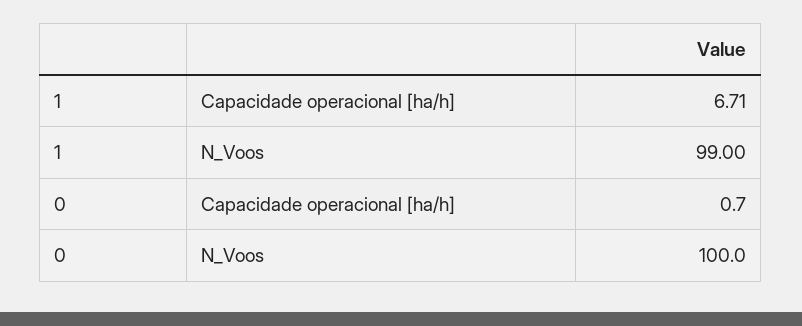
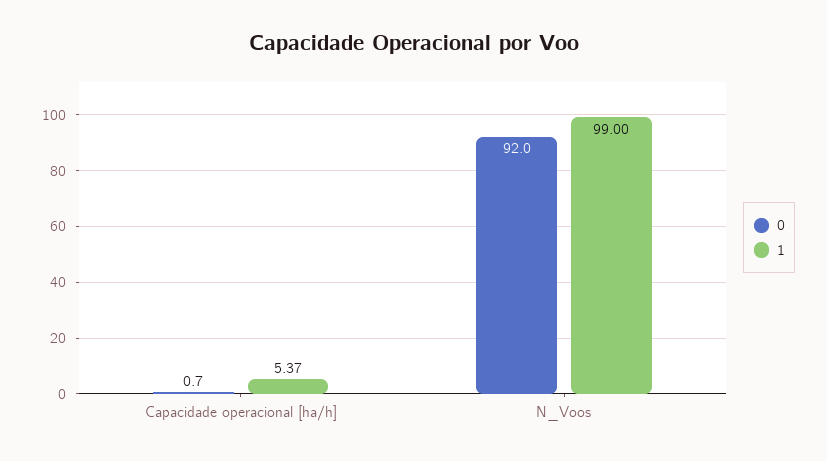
  {
    "1": {
-     "Capacidade operacional [ha/h]": 6.71,
+     "Capacidade operacional [ha/h]": 5.37,
      "N_Voos": 99
    },
    "0": {
      "Capacidade operacional [ha/h]": 0.7,
-     "N_Voos": 100
+     "N_Voos": 92
    }
  }

